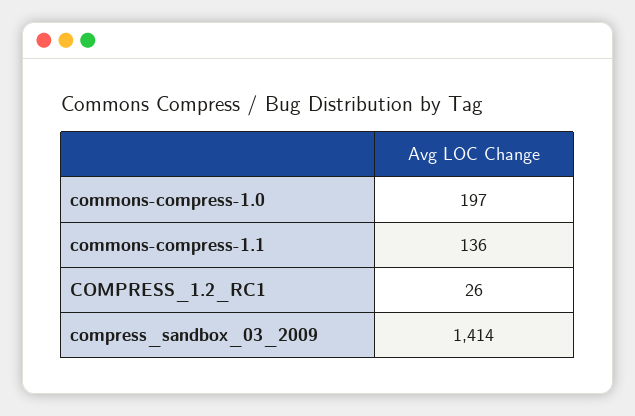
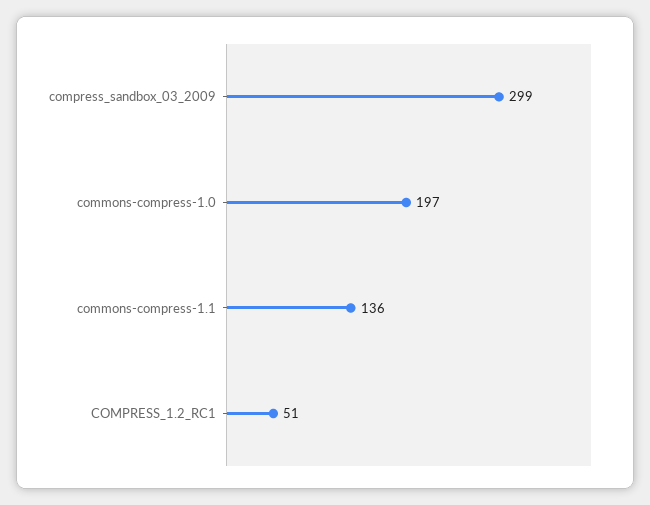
  {
    "commons-compress-1.0": 197,
    "commons-compress-1.1": 136,
-   "COMPRESS_1.2_RC1": 26,
+   "COMPRESS_1.2_RC1": 51,
-   "compress_sandbox_03_2009": 1414
+   "compress_sandbox_03_2009": 299
  }

